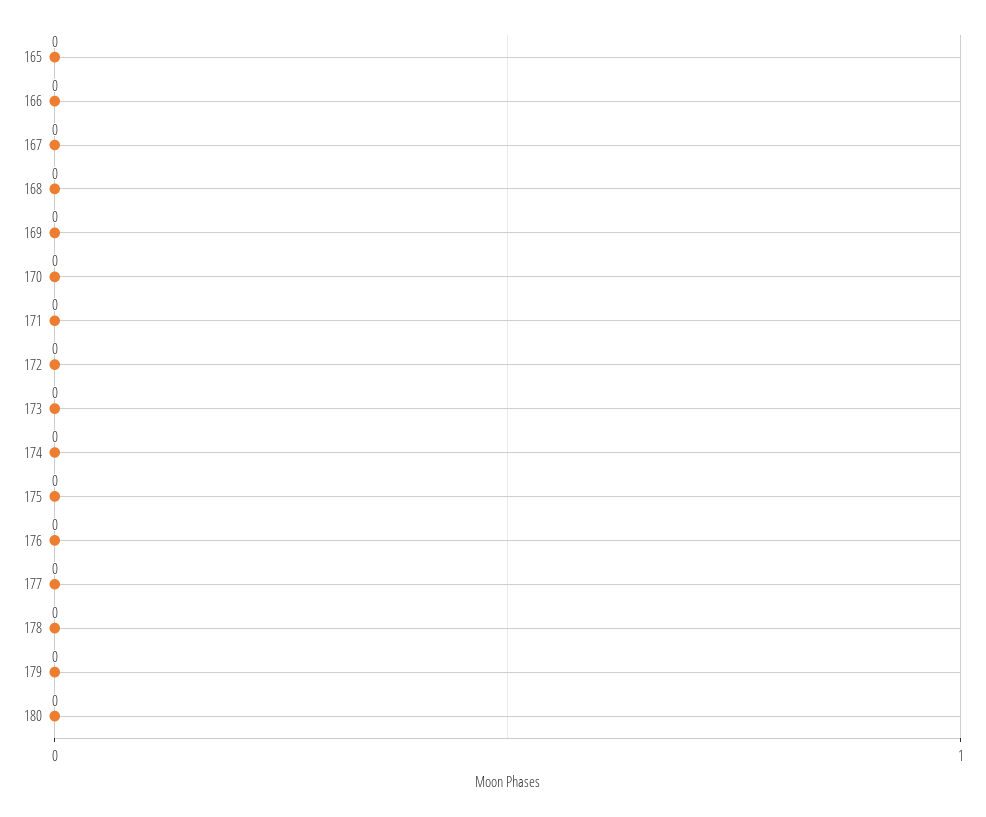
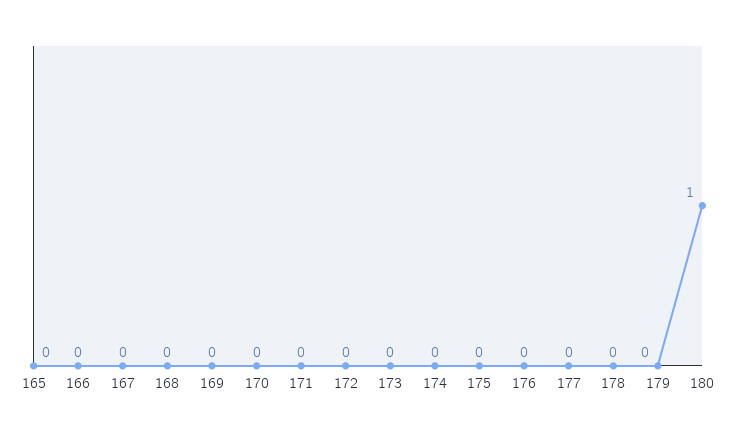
  {
    "165": 0,
    "166": 0,
    "167": 0,
    "168": 0,
    "169": 0,
    "170": 0,
    "171": 0,
    "172": 0,
    "173": 0,
    "174": 0,
    "175": 0,
    "176": 0,
    "177": 0,
    "178": 0,
    "179": 0,
-   "180": 0
+   "180": 1
  }

